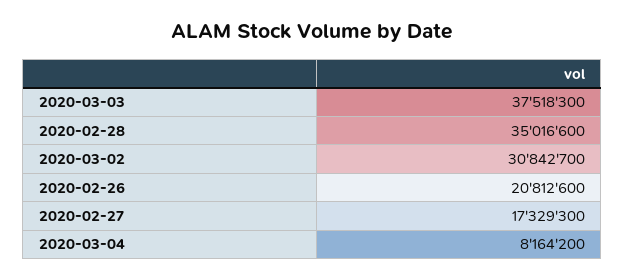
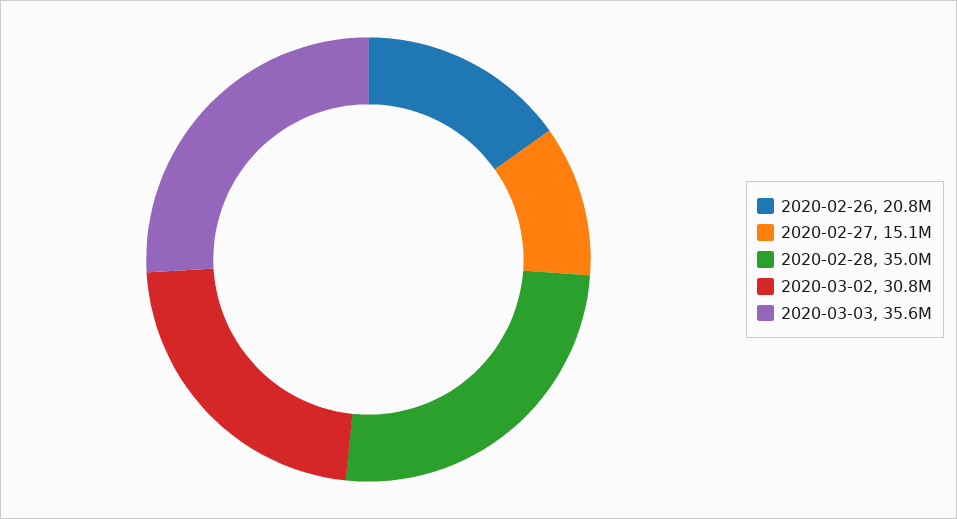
  {
-   "2020-03-03": 37518300,
+   "2020-03-03": 35600000,
    "2020-02-28": 35016600,
    "2020-03-02": 30842700,
    "2020-02-26": 20812600,
-   "2020-02-27": 17329300,
+   "2020-02-27": 15100000
-   "2020-03-04": 8164200
  }

